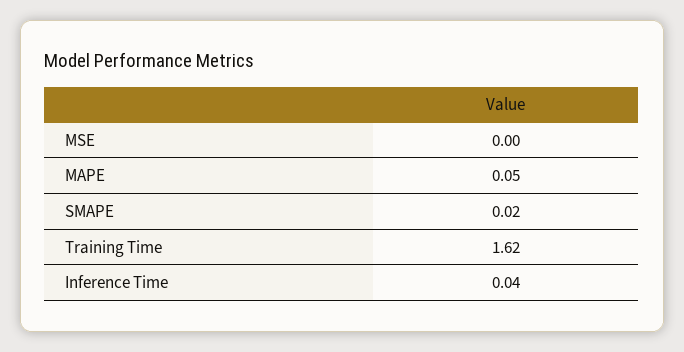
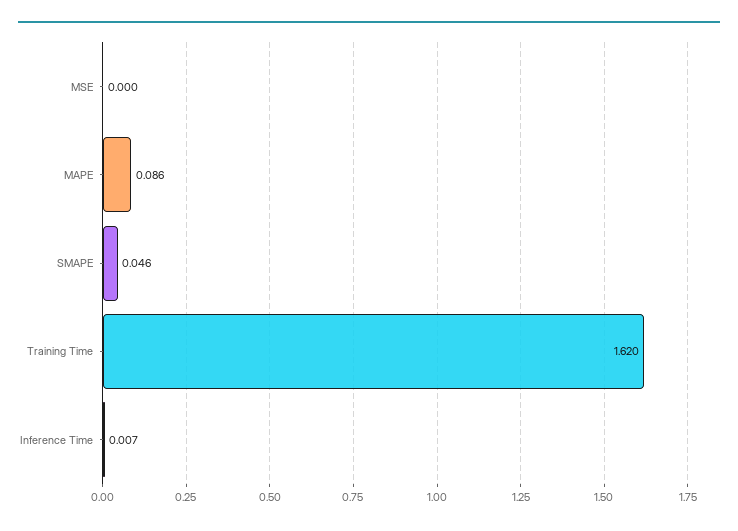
  {
    "MSE": 0,
-   "MAPE": 0.05,
+   "MAPE": 0.086,
-   "SMAPE": 0.02,
+   "SMAPE": 0.046,
    "Training Time": 1.62,
-   "Inference Time": 0.04
+   "Inference Time": 0.007
  }

